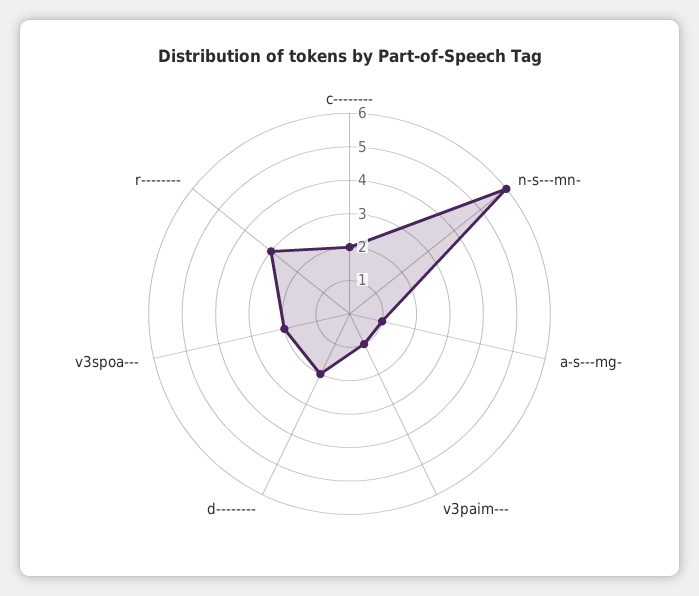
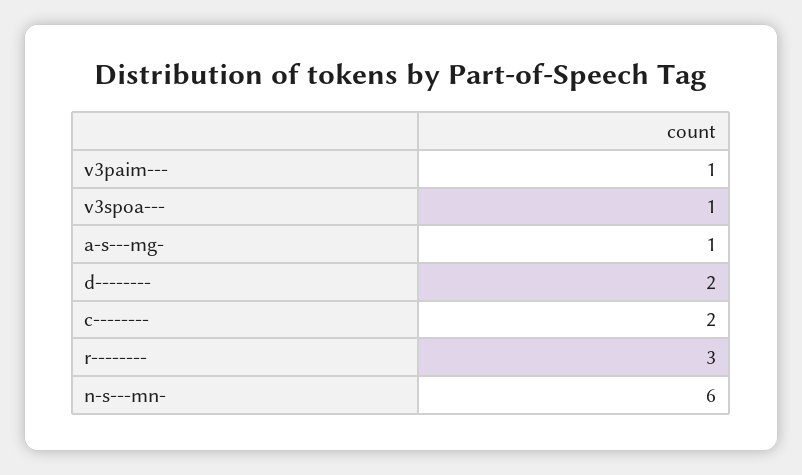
  {
    "c--------": 2,
    "n-s---mn-": 6,
    "a-s---mg-": 1,
    "v3paim---": 1,
    "d--------": 2,
-   "v3spoa---": 2,
+   "v3spoa---": 1,
    "r--------": 3
  }

